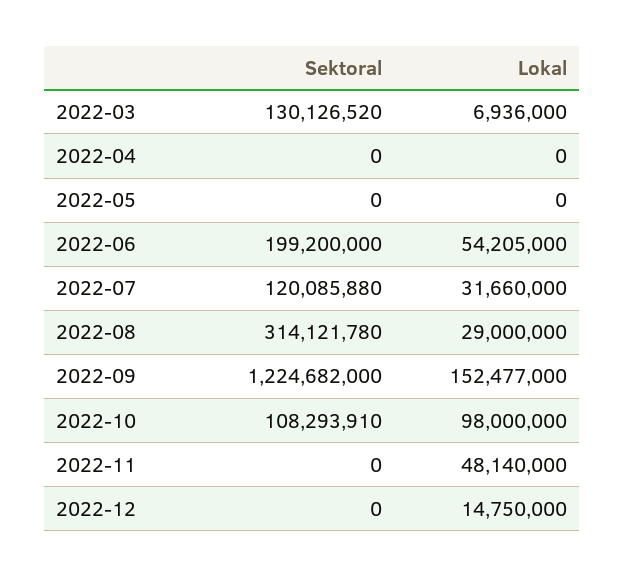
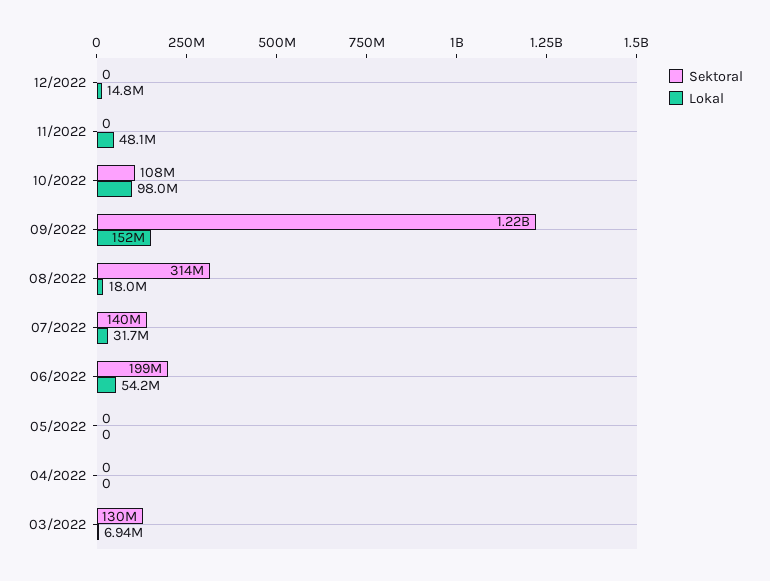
  {
    "Sektoral": {
      "2022-03": 130126520,
      "2022-04": 0,
      "2022-05": 0,
      "2022-06": 199200000,
-     "2022-07": 120085880,
+     "2022-07": 140000000,
      "2022-08": 314121780,
      "2022-09": 1224682000,
      "2022-10": 108293910,
      "2022-11": 0,
      "2022-12": 0
    },
    "Lokal": {
      "2022-03": 6936000,
      "2022-04": 0,
      "2022-05": 0,
      "2022-06": 54205000,
      "2022-07": 31660000,
-     "2022-08": 29000000,
+     "2022-08": 18000000,
      "2022-09": 152477000,
      "2022-10": 98000000,
      "2022-11": 48140000,
      "2022-12": 14750000
    }
  }

